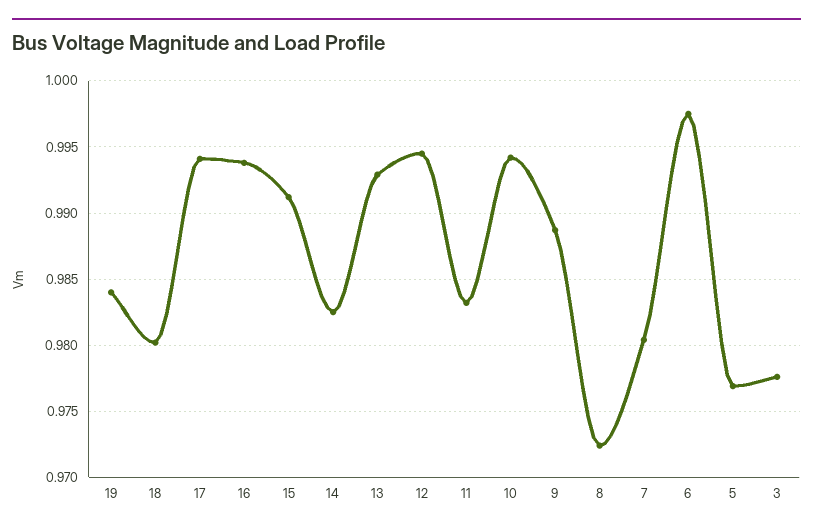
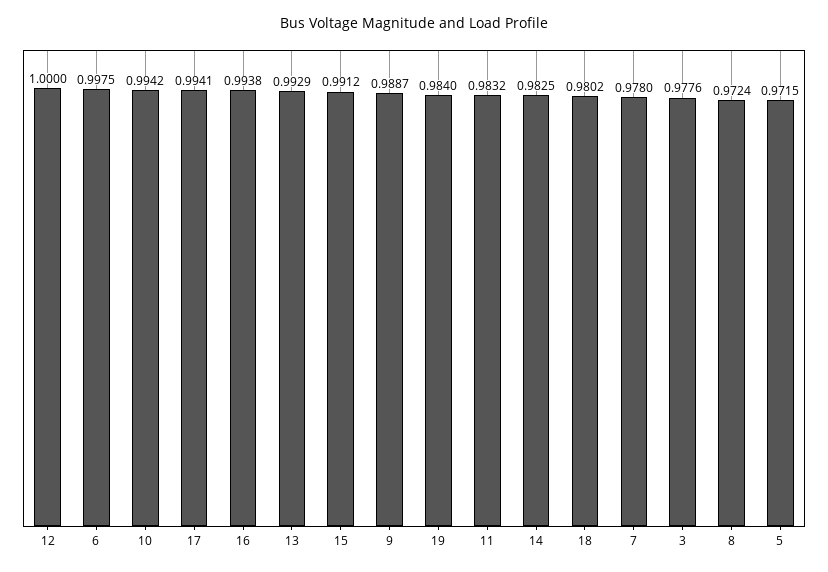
  {
    "19": 0.984,
    "18": 0.9802,
    "17": 0.9941,
    "16": 0.9938,
    "15": 0.9912,
    "14": 0.9825,
    "13": 0.9929,
-   "12": 0.9945,
+   "12": 1,
    "11": 0.9832,
    "10": 0.9942,
    "9": 0.9887,
    "8": 0.9724,
-   "7": 0.9805,
+   "7": 0.978,
    "6": 0.9975,
-   "5": 0.977,
+   "5": 0.9715,
    "3": 0.9776
  }

